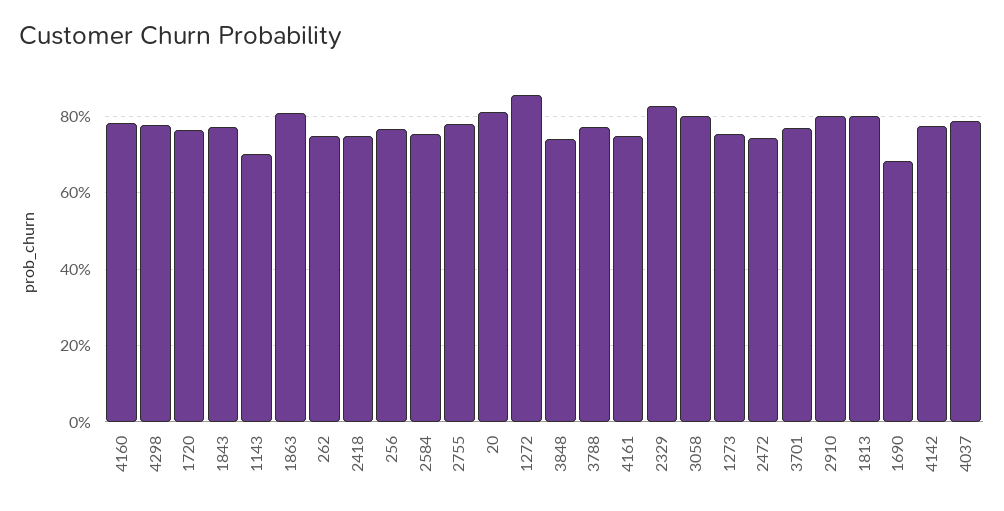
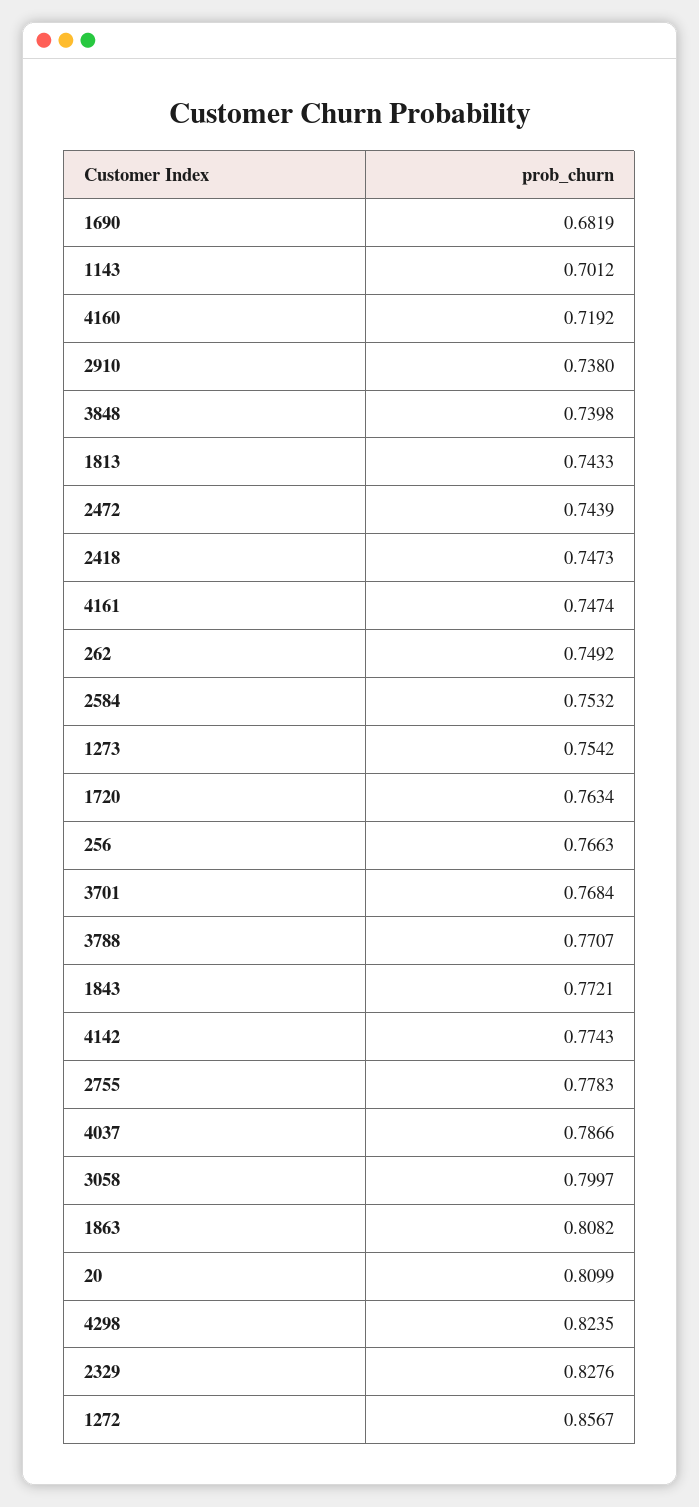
  {
-   "4160": 0.78,
+   "4160": 0.7192,
-   "4298": 0.78,
+   "4298": 0.8235,
    "1720": 0.7634,
    "1843": 0.7721,
    "1143": 0.7012,
    "1863": 0.8082,
    "262": 0.7492,
    "2418": 0.7473,
    "256": 0.7663,
    "2584": 0.7532,
    "2755": 0.7783,
    "20": 0.8099,
    "1272": 0.8567,
    "3848": 0.7398,
    "3788": 0.7707,
    "4161": 0.7474,
    "2329": 0.8276,
    "3058": 0.7997,
    "1273": 0.7542,
    "2472": 0.7439,
    "3701": 0.7684,
-   "2910": 0.8,
+   "2910": 0.738,
-   "1813": 0.8,
+   "1813": 0.7433,
    "1690": 0.6819,
    "4142": 0.7743,
    "4037": 0.7866
  }

